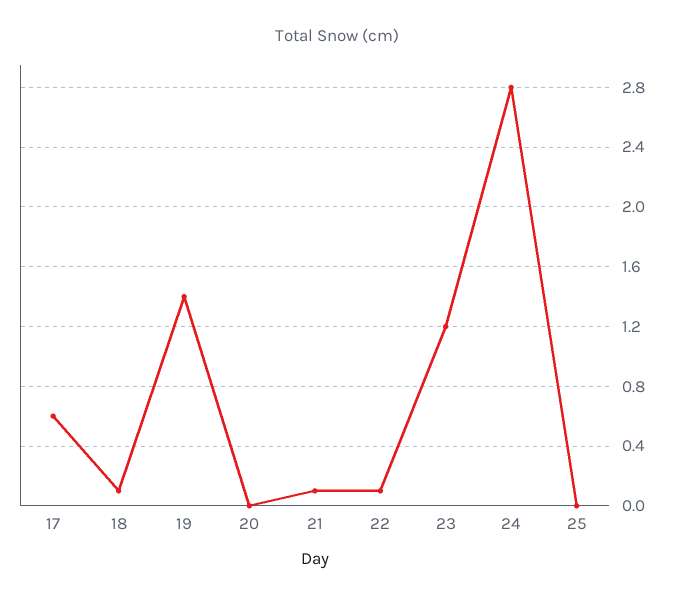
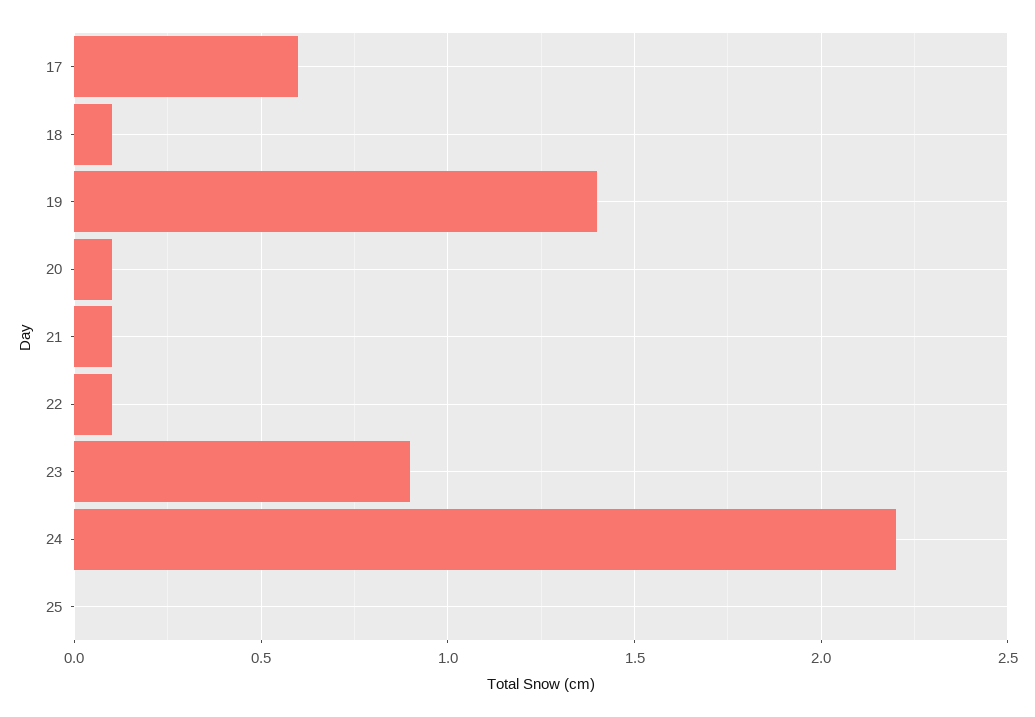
  {
    "17": 0.6,
    "18": 0.1,
    "19": 1.4,
-   "20": 0,
+   "20": 0.1,
    "21": 0.1,
    "22": 0.1,
-   "23": 1.2,
+   "23": 0.9,
-   "24": 2.8,
+   "24": 2.2,
    "25": 0
  }

